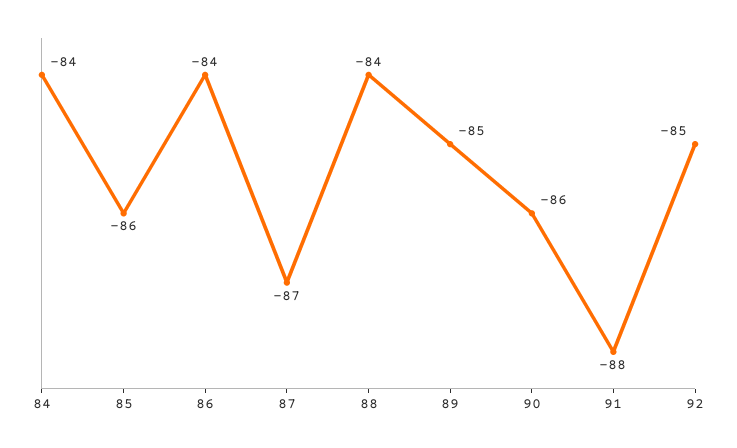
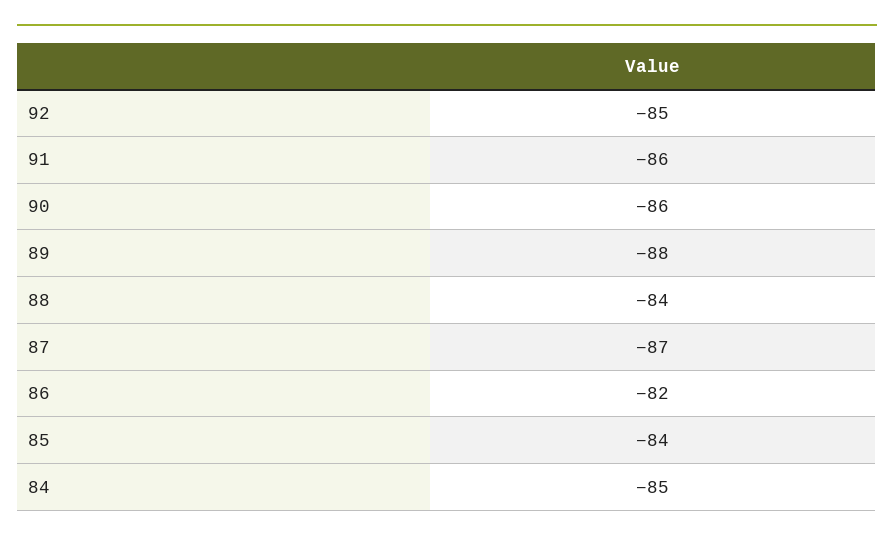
  {
-   "84": -84,
+   "84": -85,
-   "85": -86,
+   "85": -84,
-   "86": -84,
+   "86": -82,
    "87": -87,
    "88": -84,
-   "89": -85,
+   "89": -88,
    "90": -86,
-   "91": -88,
+   "91": -86,
    "92": -85
  }

